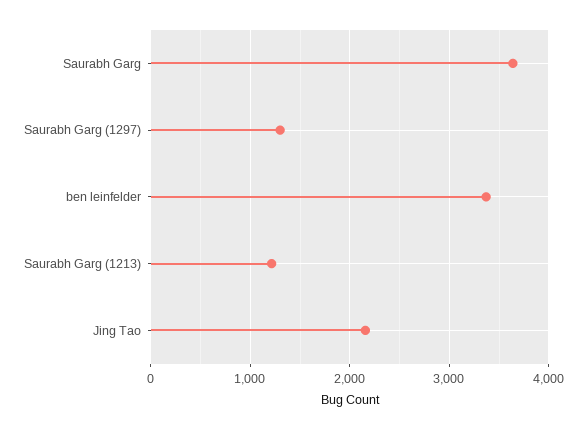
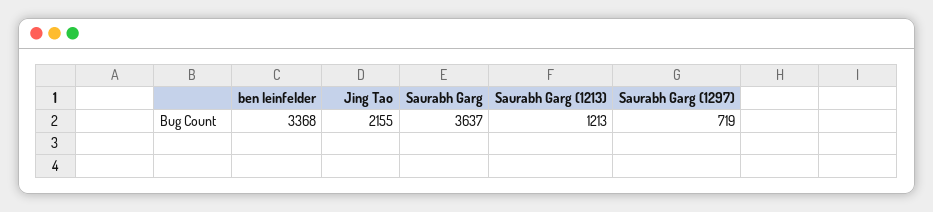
  {
    "Saurabh Garg": 3637,
-   "Saurabh Garg (1297)": 1300,
+   "Saurabh Garg (1297)": 719,
    "ben leinfelder": 3368,
    "Saurabh Garg (1213)": 1213,
    "Jing Tao": 2155
  }

